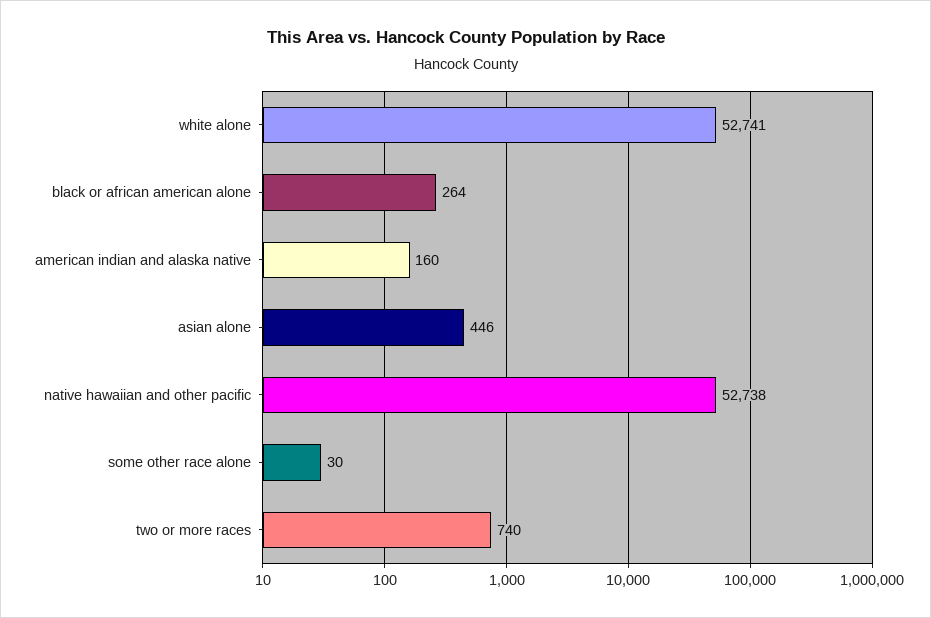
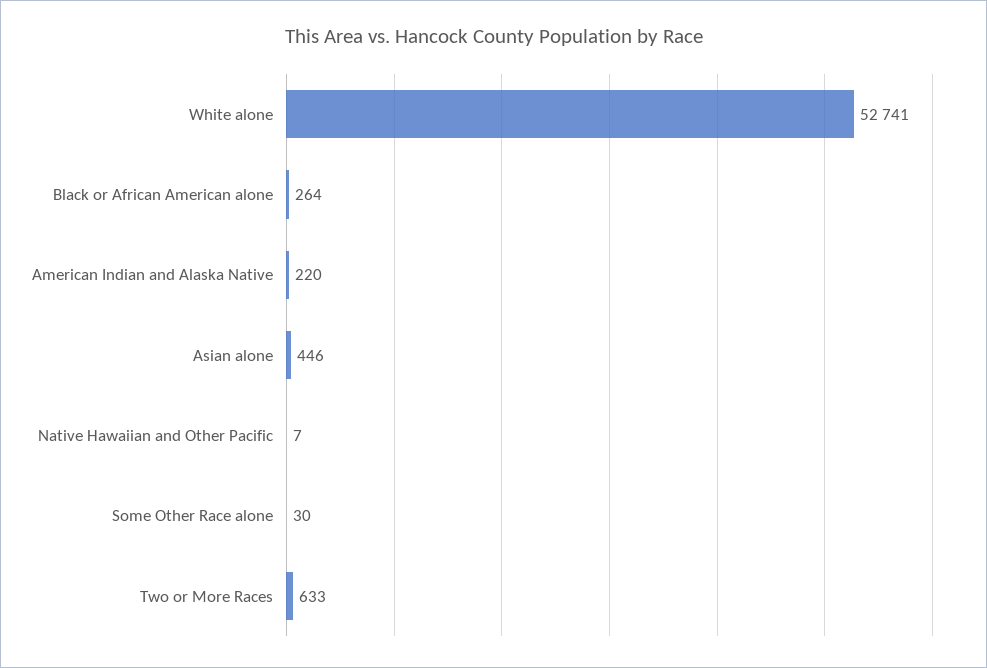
  {
    "white alone": 52741,
    "black or african american alone": 264,
-   "american indian and alaska native": 160,
+   "american indian and alaska native": 220,
    "asian alone": 446,
-   "native hawaiian and other pacific": 52738,
+   "native hawaiian and other pacific": 7,
    "some other race alone": 30,
-   "two or more races": 740
+   "two or more races": 633
  }

